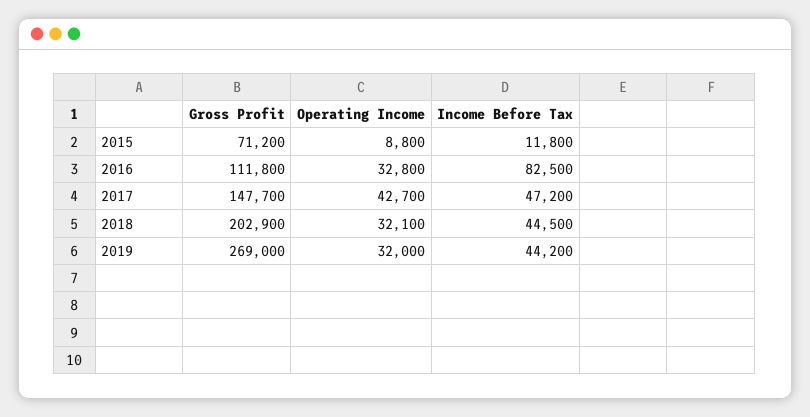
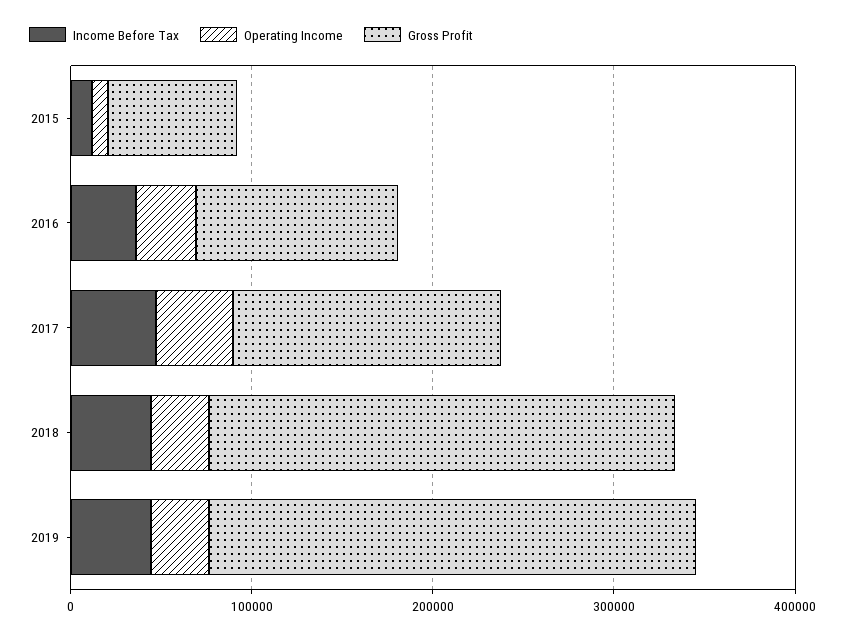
  {
    "Gross Profit": {
      "2015": 71200,
      "2016": 111800,
      "2017": 147700,
-     "2018": 202900,
+     "2018": 260000,
      "2019": 269000
    },
    "Operating Income": {
      "2015": 8800,
      "2016": 32800,
      "2017": 42700,
      "2018": 32100,
      "2019": 32000
    },
    "Income Before Tax": {
      "2015": 11800,
-     "2016": 82500,
+     "2016": 40000,
      "2017": 47200,
      "2018": 44500,
      "2019": 44200
    }
  }

